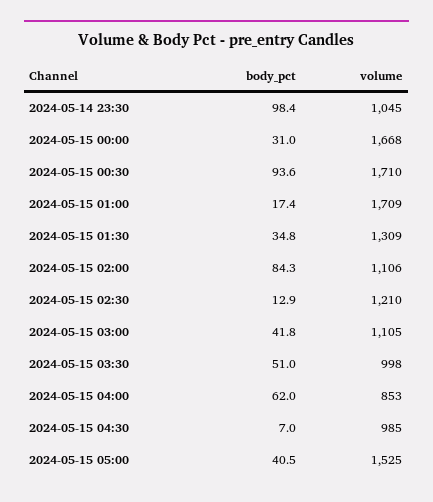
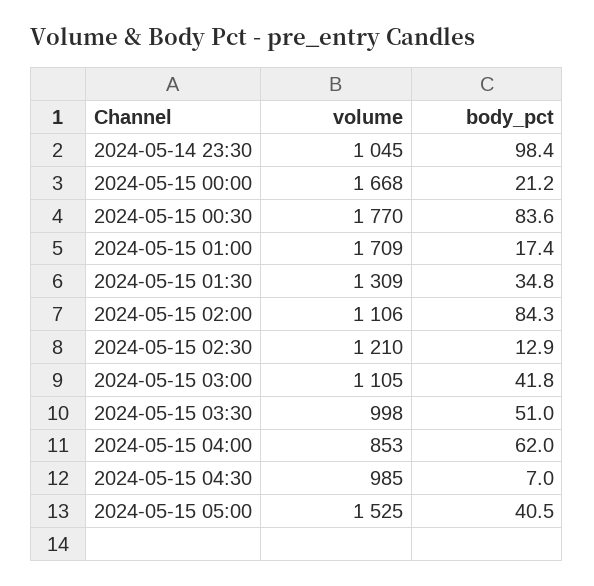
  {
    "body_pct": {
      "2024-05-14 23:30": 98.4,
-     "2024-05-15 00:00": 31,
+     "2024-05-15 00:00": 21.2,
-     "2024-05-15 00:30": 93.6,
+     "2024-05-15 00:30": 83.6,
      "2024-05-15 01:00": 17.4,
      "2024-05-15 01:30": 34.8,
      "2024-05-15 02:00": 84.3,
      "2024-05-15 02:30": 12.9,
      "2024-05-15 03:00": 41.8,
      "2024-05-15 03:30": 51,
      "2024-05-15 04:00": 62,
      "2024-05-15 04:30": 7,
      "2024-05-15 05:00": 40.5
    },
    "volume": {
      "2024-05-14 23:30": 1045,
      "2024-05-15 00:00": 1668,
-     "2024-05-15 00:30": 1710,
+     "2024-05-15 00:30": 1770,
      "2024-05-15 01:00": 1709,
      "2024-05-15 01:30": 1309,
      "2024-05-15 02:00": 1106,
      "2024-05-15 02:30": 1210,
      "2024-05-15 03:00": 1105,
      "2024-05-15 03:30": 998,
      "2024-05-15 04:00": 853,
      "2024-05-15 04:30": 985,
      "2024-05-15 05:00": 1525
    }
  }

